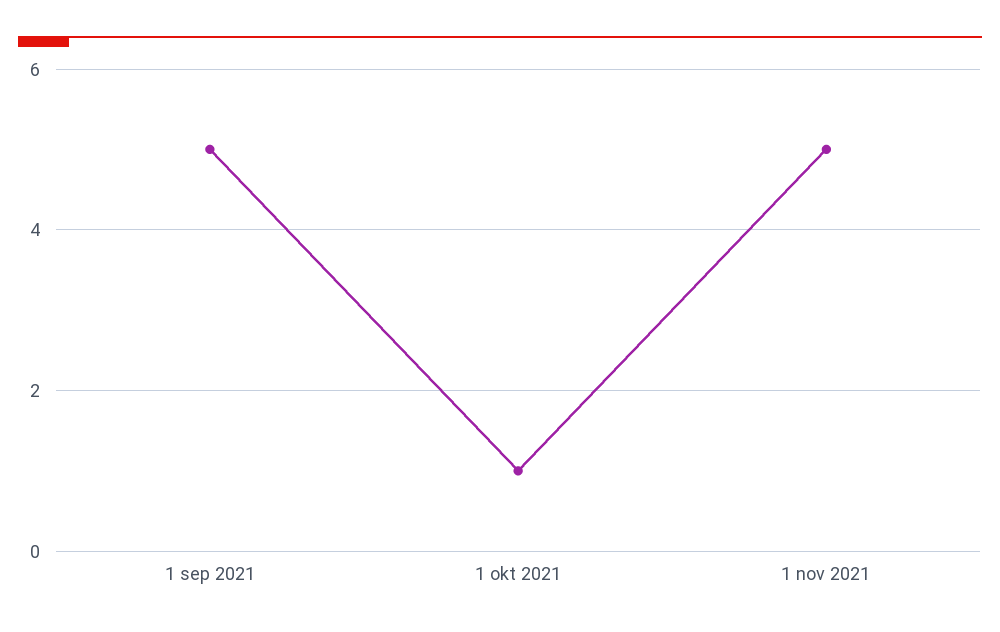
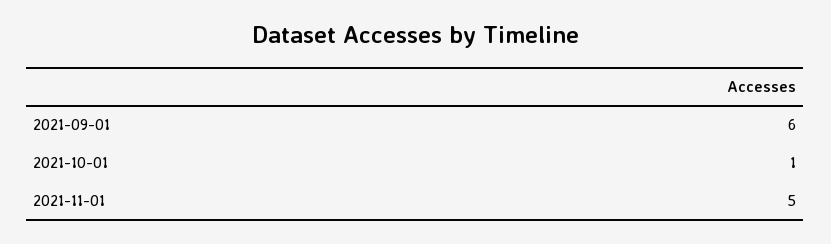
  {
-   "1 sep 2021": 5,
+   "1 sep 2021": 6,
    "1 okt 2021": 1,
    "1 nov 2021": 5
  }

